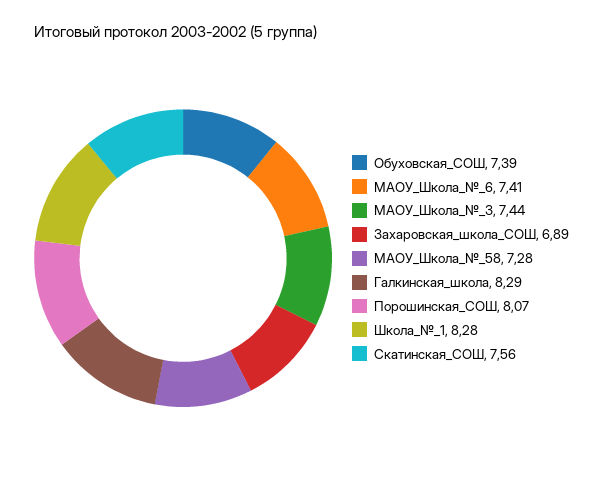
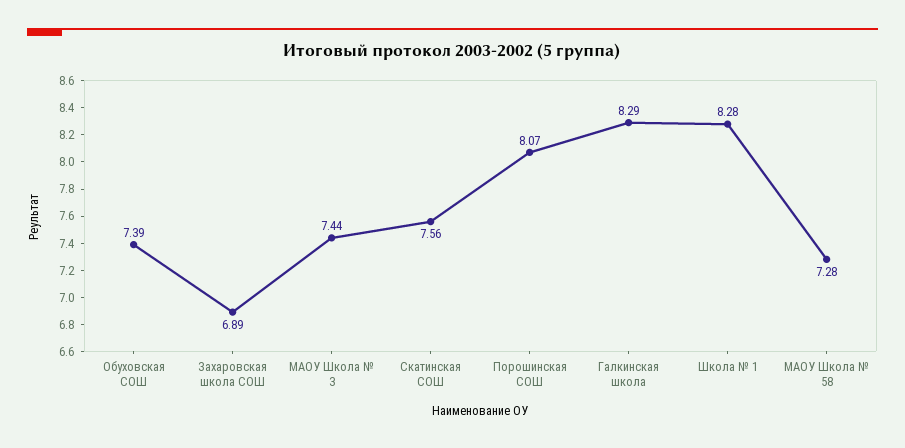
  {
    "Обуховская_СОШ": 7.39,
-   "МАОУ_Школа_№_6": 7.41,
    "МАОУ_Школа_№_3": 7.44,
    "Захаровская_школа_СОШ": 6.89,
    "МАОУ_Школа_№_58": 7.28,
    "Галкинская_школа": 8.29,
    "Порошинская_СОШ": 8.07,
    "Школа_№_1": 8.28,
    "Скатинская_СОШ": 7.56
  }

